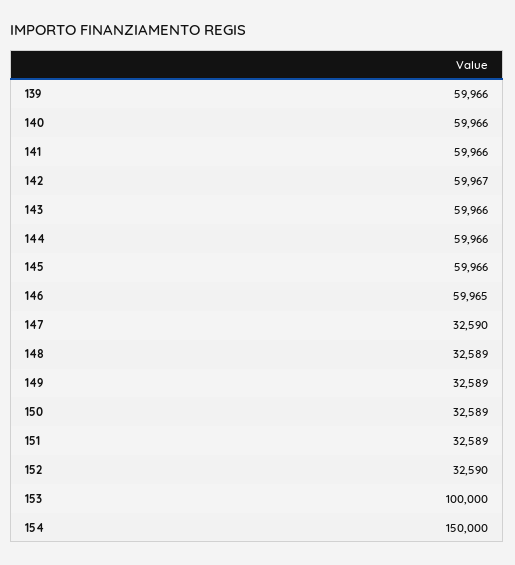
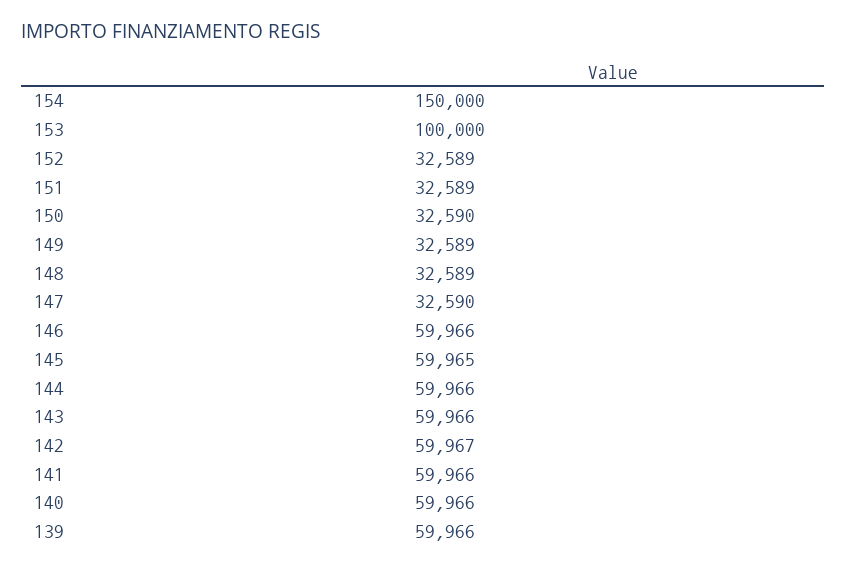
  {
    "139": 59966,
    "140": 59966,
    "141": 59966,
    "142": 59967,
    "143": 59966,
    "144": 59966,
-   "145": 59966,
+   "145": 59965,
-   "146": 59965,
+   "146": 59966,
    "147": 32590,
    "148": 32589,
    "149": 32589,
-   "150": 32589,
+   "150": 32590,
    "151": 32589,
-   "152": 32590,
+   "152": 32589,
    "153": 100000,
    "154": 150000
  }

